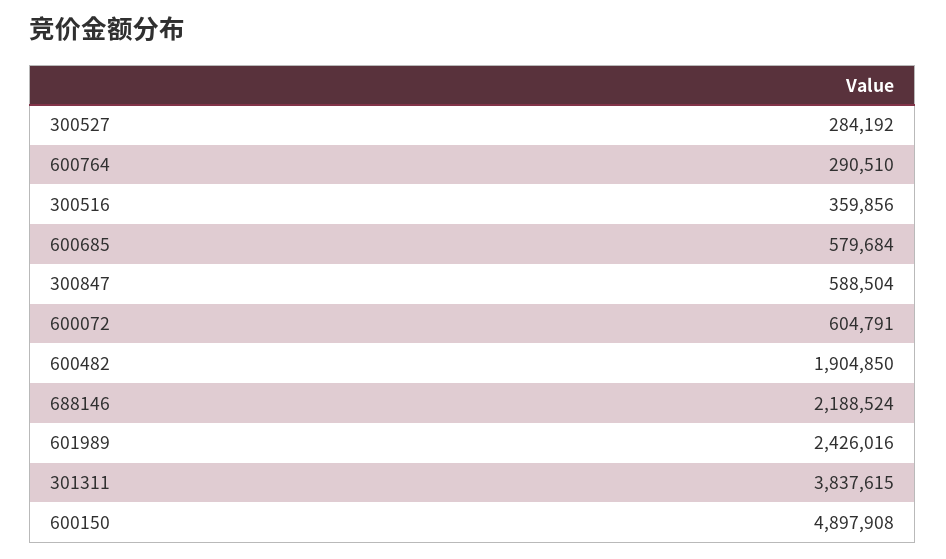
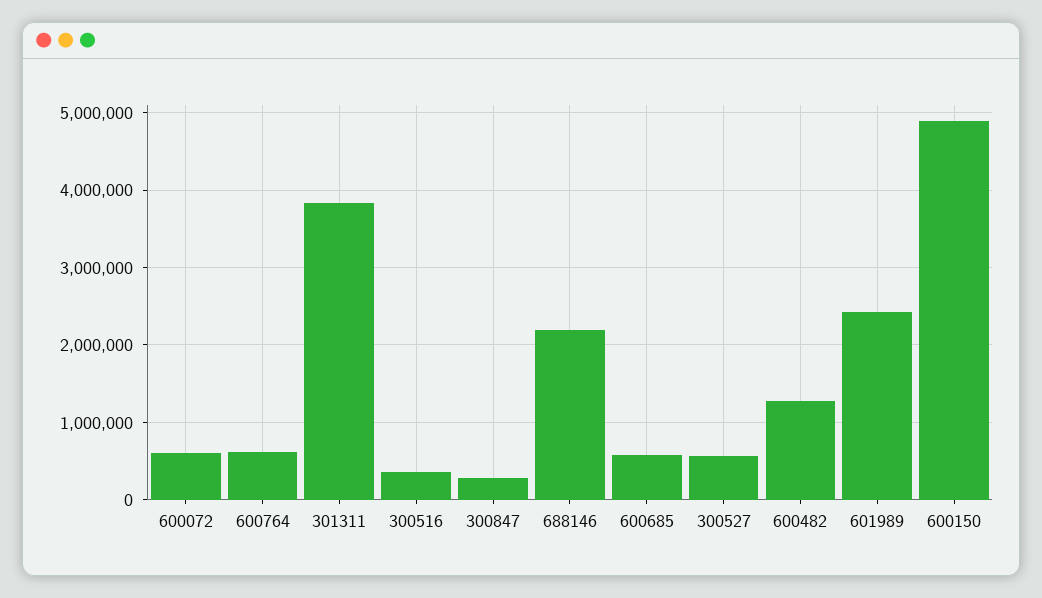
  {
-   "300527": 284192,
+   "300527": 600000,
-   "600764": 290510,
+   "600764": 600000,
    "300516": 359856,
    "600685": 579684,
-   "300847": 588504,
+   "300847": 300000,
    "600072": 604791,
-   "600482": 1904850,
+   "600482": 1300000,
    "688146": 2188524,
    "601989": 2426016,
    "301311": 3837615,
    "600150": 4897908
  }

